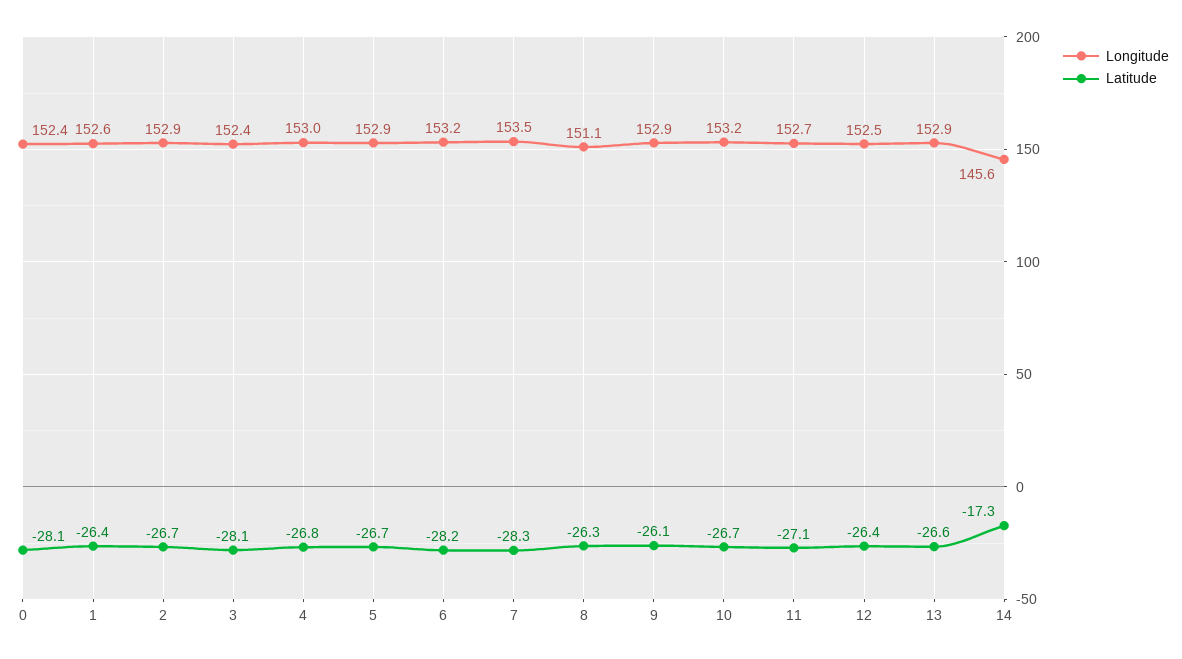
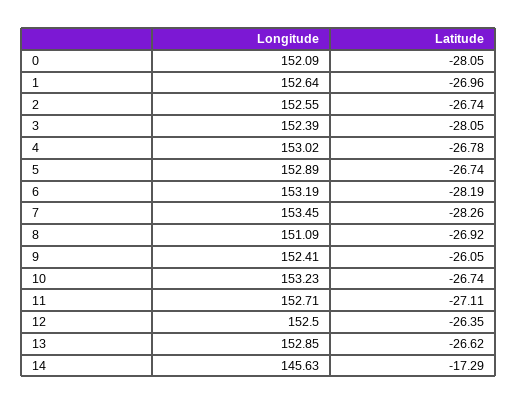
  {
    "Longitude": {
-     "0": 152.4,
+     "0": 152.09,
      "1": 152.64,
-     "2": 152.9,
+     "2": 152.55,
      "3": 152.39,
      "4": 153.02,
      "5": 152.89,
      "6": 153.19,
      "7": 153.45,
      "8": 151.09,
-     "9": 152.9,
+     "9": 152.41,
      "10": 153.23,
      "11": 152.71,
      "12": 152.5,
      "13": 152.85,
      "14": 145.63
    },
    "Latitude": {
      "0": -28.05,
-     "1": -26.4,
+     "1": -26.96,
      "2": -26.74,
      "3": -28.05,
      "4": -26.78,
      "5": -26.74,
      "6": -28.19,
      "7": -28.26,
-     "8": -26.3,
+     "8": -26.92,
      "9": -26.05,
      "10": -26.74,
      "11": -27.11,
      "12": -26.35,
      "13": -26.62,
      "14": -17.29
    }
  }

